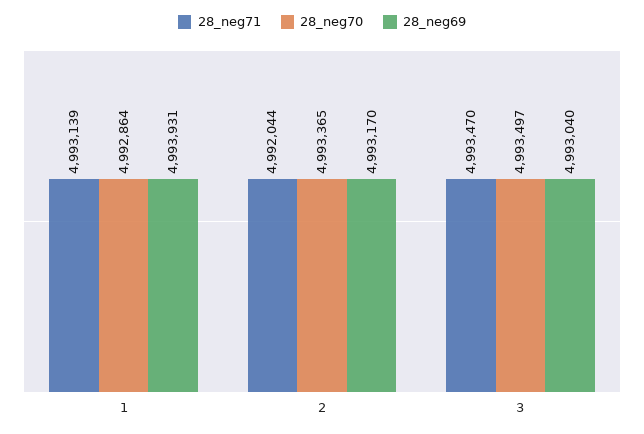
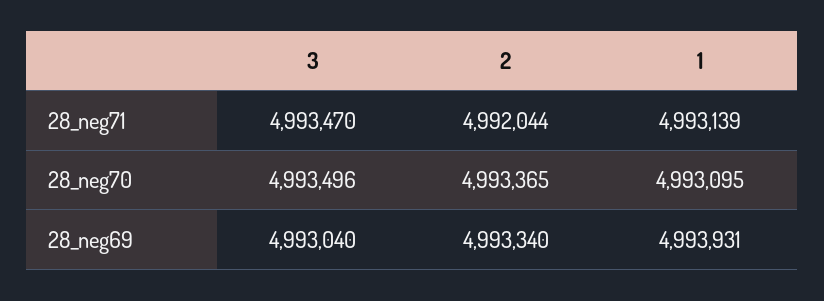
  {
    "28_neg71": {
      "1": 4993139,
      "2": 4992044,
      "3": 4993470
    },
    "28_neg70": {
-     "1": 4992864,
+     "1": 4993095,
      "2": 4993365,
-     "3": 4993497
+     "3": 4993496
    },
    "28_neg69": {
      "1": 4993931,
-     "2": 4993170,
+     "2": 4993340,
      "3": 4993040
    }
  }

